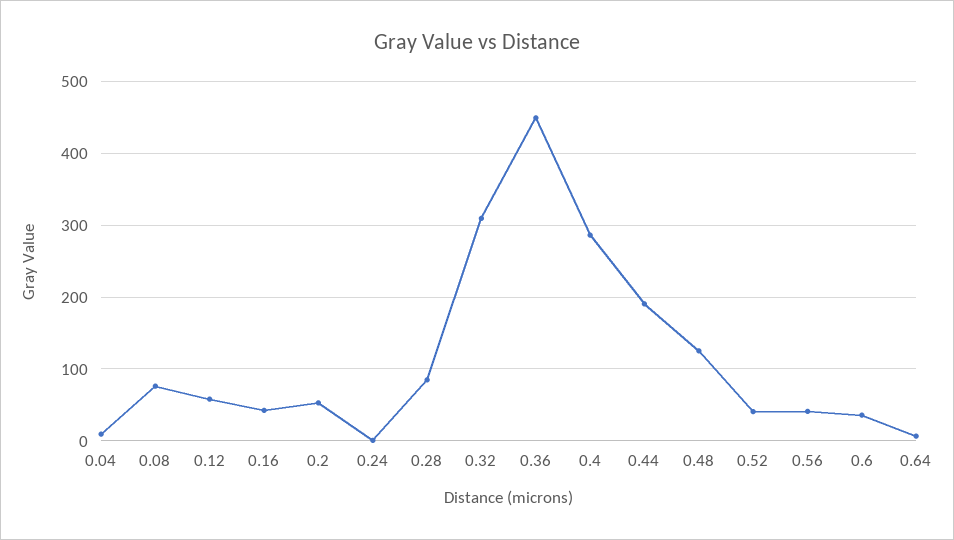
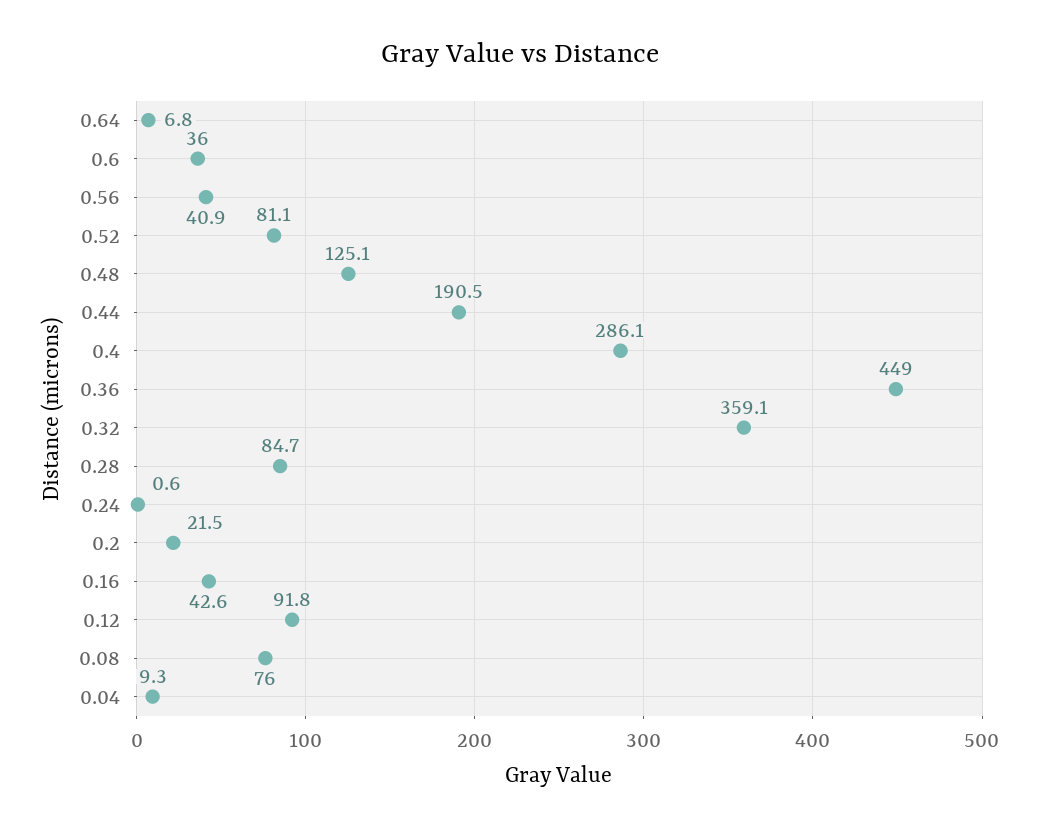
  {
    "0.04": 9.3,
    "0.08": 76,
-   "0.12": 60,
+   "0.12": 91.8,
    "0.16": 42.6,
-   "0.2": 50,
+   "0.2": 21.5,
    "0.24": 0.6,
    "0.28": 84.7,
-   "0.32": 310,
+   "0.32": 359.1,
    "0.36": 449,
    "0.4": 286.1,
    "0.44": 190.5,
    "0.48": 125.1,
-   "0.52": 40,
+   "0.52": 81.1,
    "0.56": 40.9,
    "0.6": 36,
    "0.64": 6.8
  }

